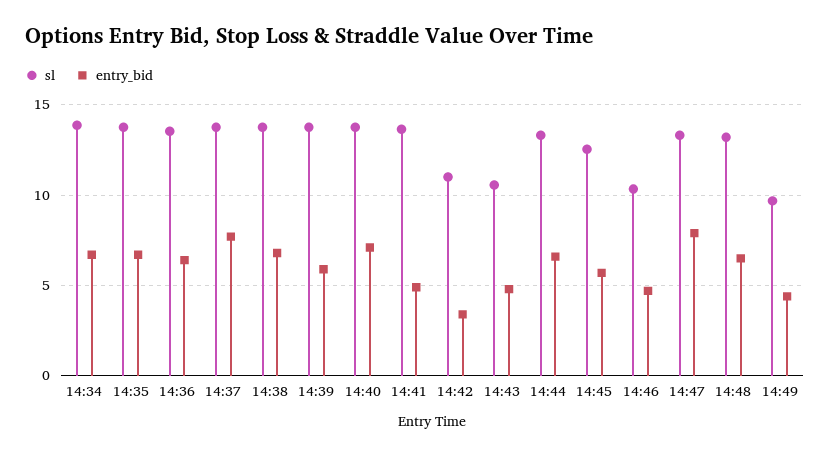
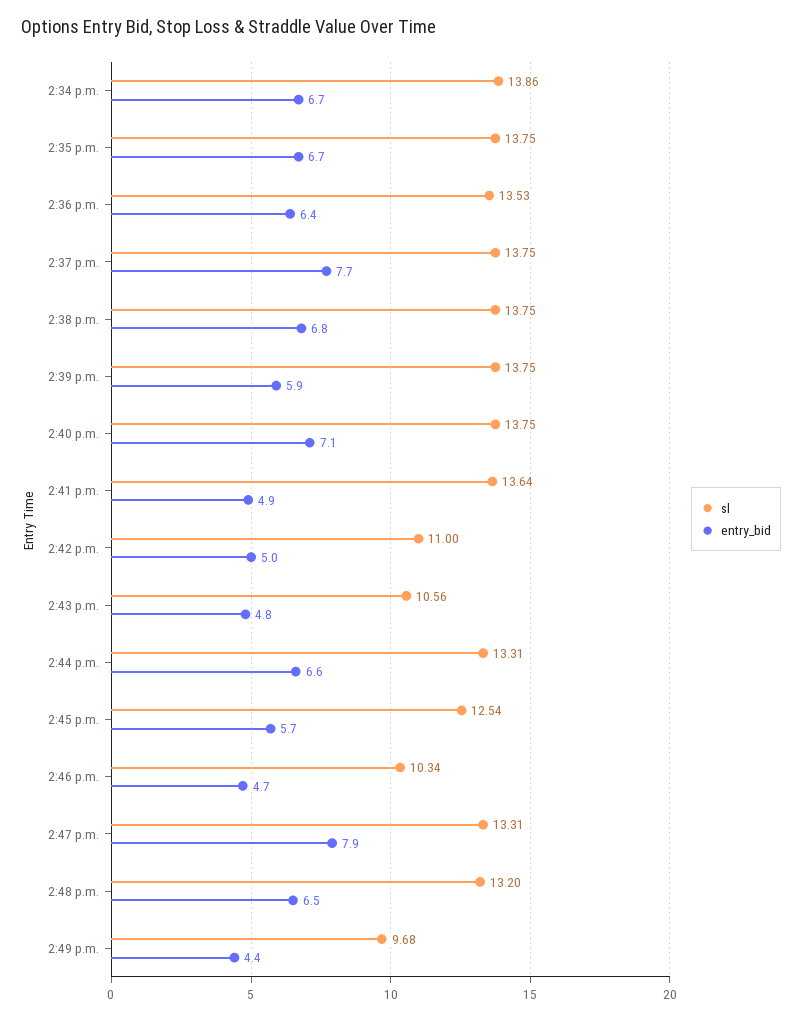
  {
    "sl": {
      "14:34": 13.86,
      "14:35": 13.75,
      "14:36": 13.53,
      "14:37": 13.75,
      "14:38": 13.75,
      "14:39": 13.75,
      "14:40": 13.75,
      "14:41": 13.64,
      "14:42": 11,
      "14:43": 10.56,
      "14:44": 13.31,
      "14:45": 12.54,
      "14:46": 10.34,
      "14:47": 13.31,
      "14:48": 13.2,
      "14:49": 9.68
    },
    "entry_bid": {
      "14:34": 6.7,
      "14:35": 6.7,
      "14:36": 6.4,
      "14:37": 7.7,
      "14:38": 6.8,
      "14:39": 5.9,
      "14:40": 7.1,
      "14:41": 4.9,
-     "14:42": 3.5,
+     "14:42": 5,
      "14:43": 4.8,
      "14:44": 6.6,
      "14:45": 5.7,
      "14:46": 4.7,
      "14:47": 7.9,
      "14:48": 6.5,
      "14:49": 4.4
    }
  }

